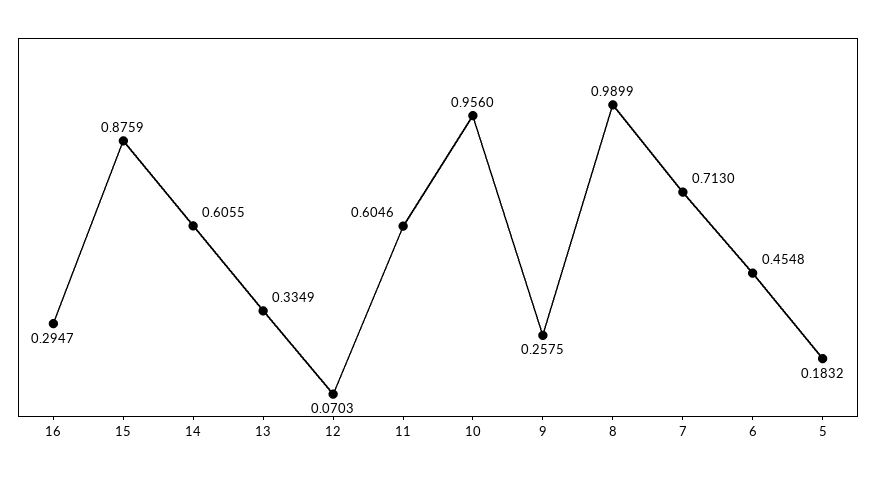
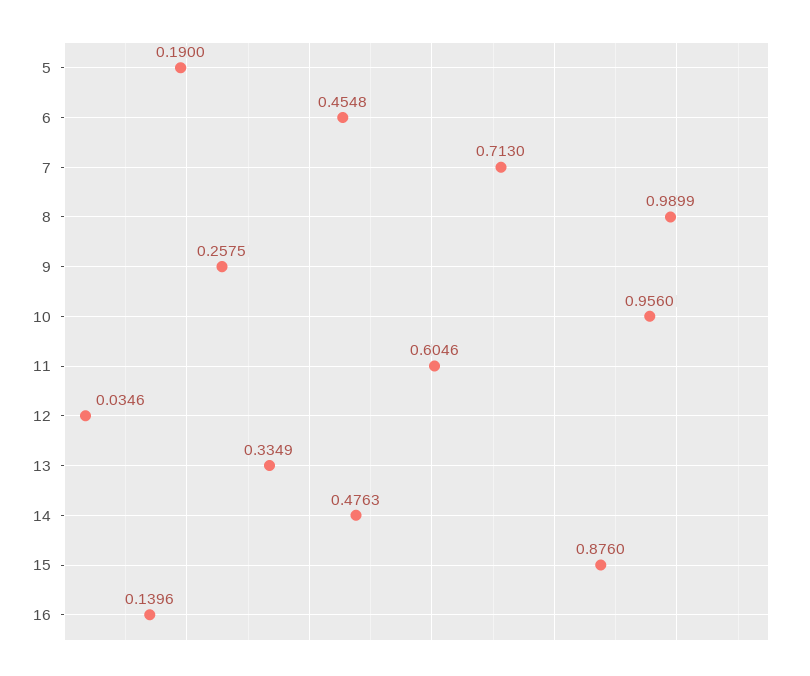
  {
-   "16": 0.2947,
+   "16": 0.1396,
-   "15": 0.8759,
+   "15": 0.876,
-   "14": 0.6055,
+   "14": 0.4763,
    "13": 0.3349,
-   "12": 0.0703,
+   "12": 0.0346,
    "11": 0.6046,
    "10": 0.956,
    "9": 0.2575,
    "8": 0.9899,
    "7": 0.713,
    "6": 0.4548,
-   "5": 0.1832
+   "5": 0.19
  }

